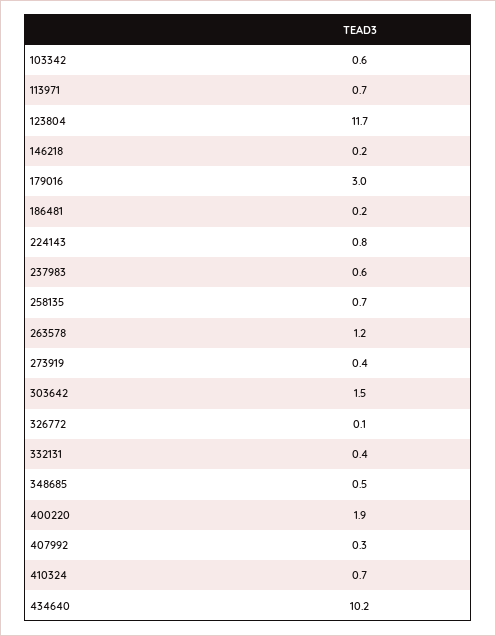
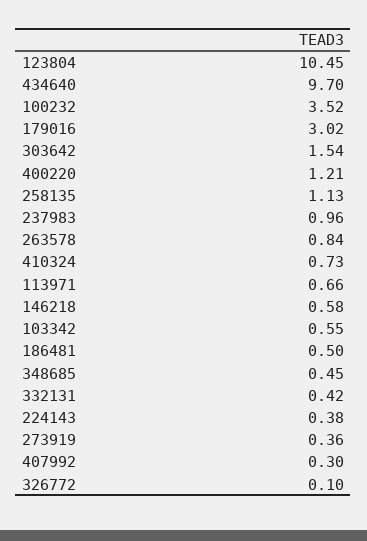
  {
    "103342": 0.55,
    "113971": 0.66,
-   "123804": 11.7,
+   "123804": 10.45,
-   "146218": 0.2,
+   "146218": 0.58,
    "179016": 3.02,
-   "186481": 0.2,
+   "186481": 0.5,
-   "224143": 0.8,
+   "224143": 0.38,
-   "237983": 0.6,
+   "237983": 0.96,
-   "258135": 0.7,
+   "258135": 1.13,
-   "263578": 1.2,
+   "263578": 0.84,
    "273919": 0.36,
    "303642": 1.54,
    "326772": 0.1,
    "332131": 0.42,
    "348685": 0.45,
-   "400220": 1.9,
+   "400220": 1.21,
    "407992": 0.3,
    "410324": 0.73,
-   "434640": 10.2
+   "434640": 9.7,
+   "100232": 3.52
  }

